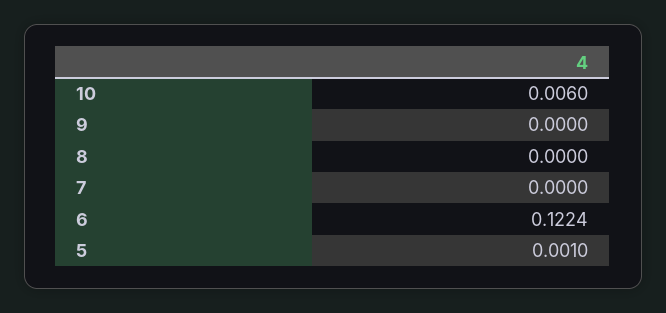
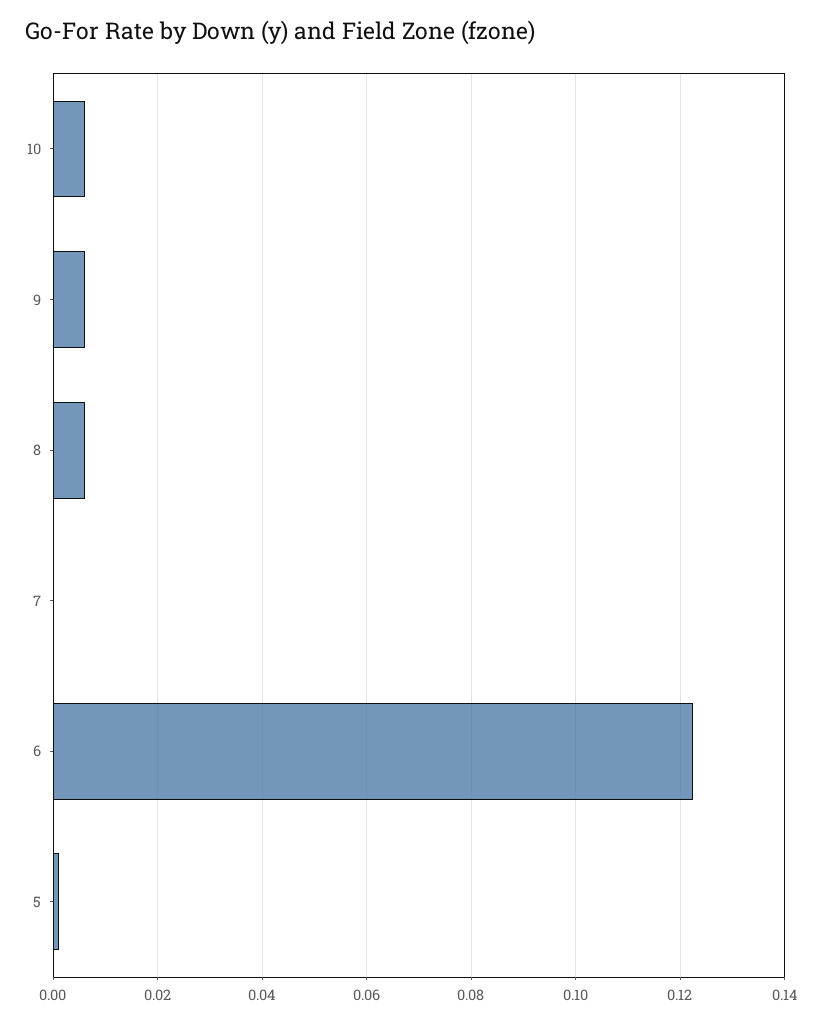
  {
    "10": 0.006,
-   "9": 0,
+   "9": 0.006,
-   "8": 0,
+   "8": 0.006,
    "7": 0,
    "6": 0.1224,
    "5": 0.001
  }

